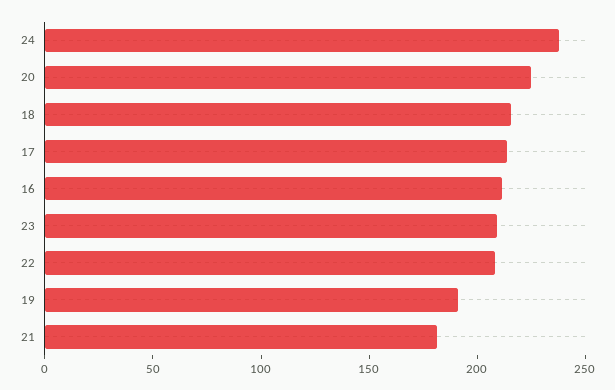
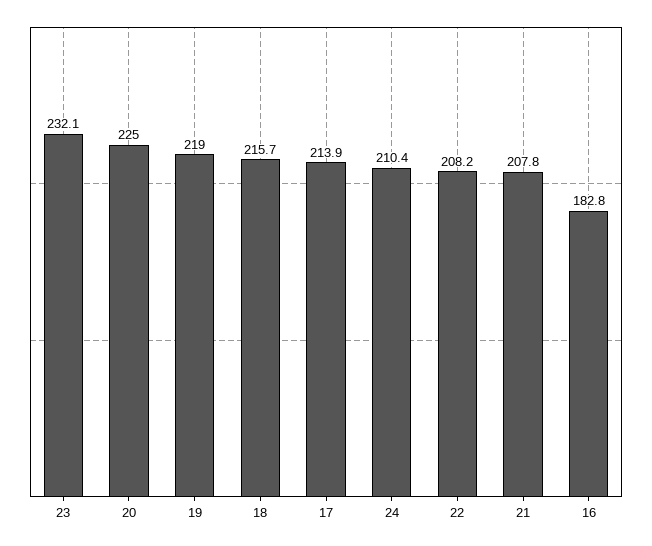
  {
-   "24": 240,
+   "24": 210.4,
    "20": 225,
    "18": 215.7,
    "17": 213.9,
-   "16": 210,
+   "16": 182.8,
-   "23": 210,
+   "23": 232.1,
    "22": 208.2,
-   "19": 190,
+   "19": 219,
-   "21": 180
+   "21": 207.8
  }

